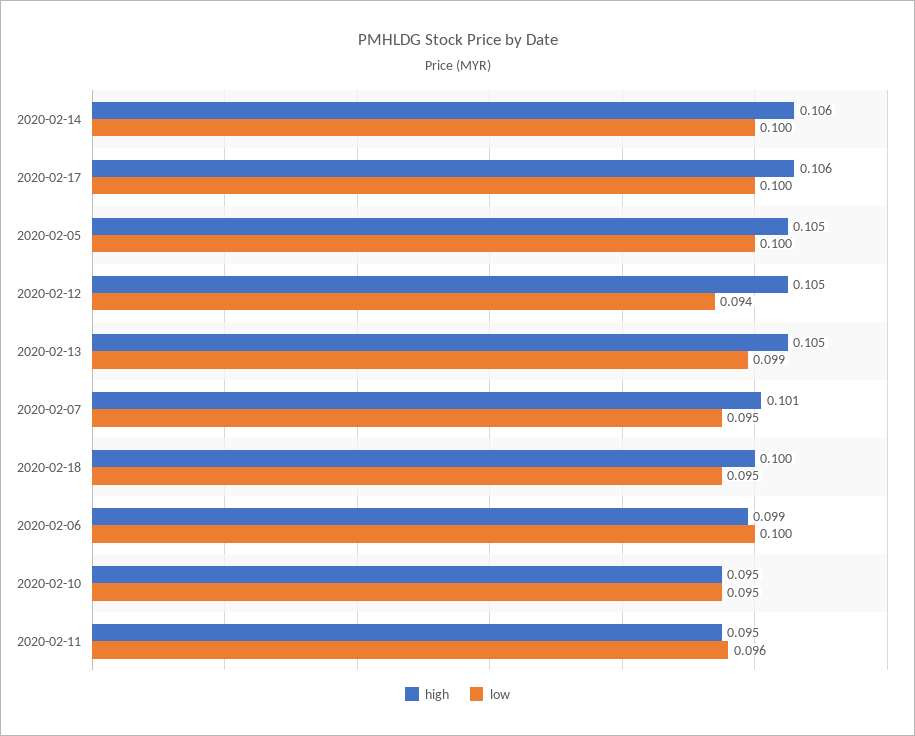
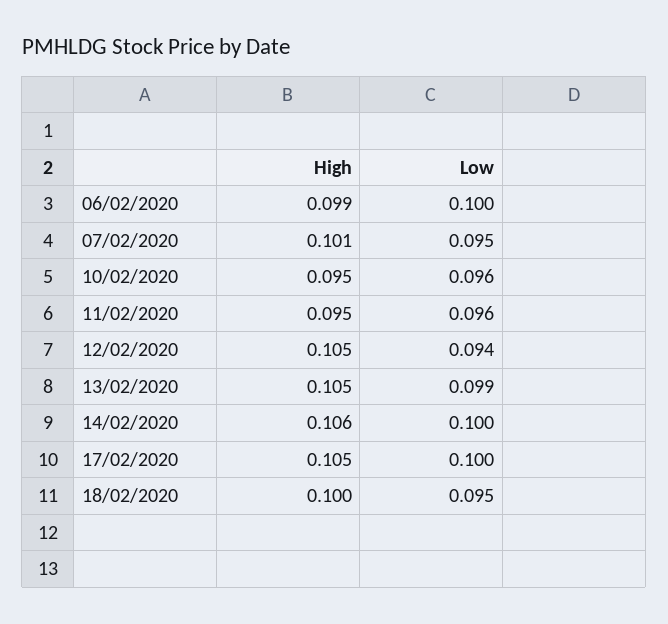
  {
    "high": {
      "2020-02-14": 0.106,
-     "2020-02-17": 0.106,
+     "2020-02-17": 0.105,
-     "2020-02-05": 0.105,
      "2020-02-12": 0.105,
      "2020-02-13": 0.105,
      "2020-02-07": 0.101,
      "2020-02-18": 0.1,
      "2020-02-06": 0.099,
      "2020-02-10": 0.095,
      "2020-02-11": 0.095
    },
    "low": {
      "2020-02-14": 0.1,
      "2020-02-17": 0.1,
-     "2020-02-05": 0.1,
      "2020-02-12": 0.094,
      "2020-02-13": 0.099,
      "2020-02-07": 0.095,
      "2020-02-18": 0.095,
      "2020-02-06": 0.1,
-     "2020-02-10": 0.095,
+     "2020-02-10": 0.096,
      "2020-02-11": 0.096
    }
  }

